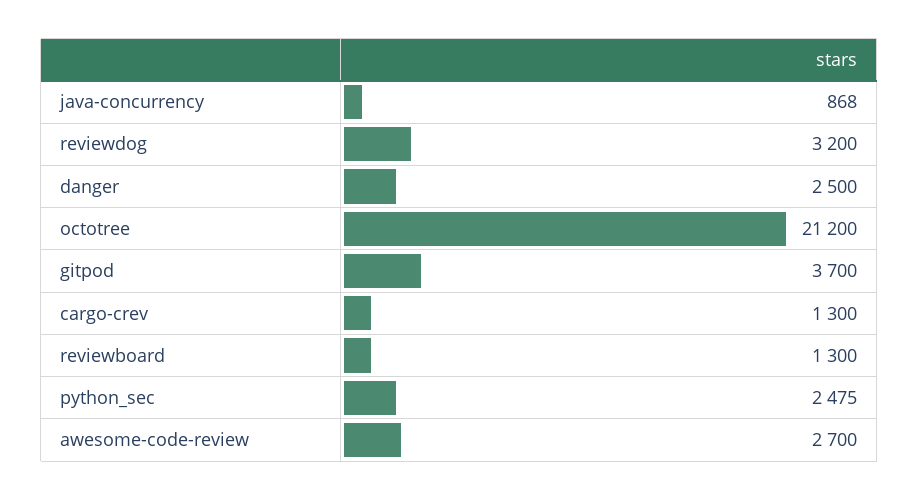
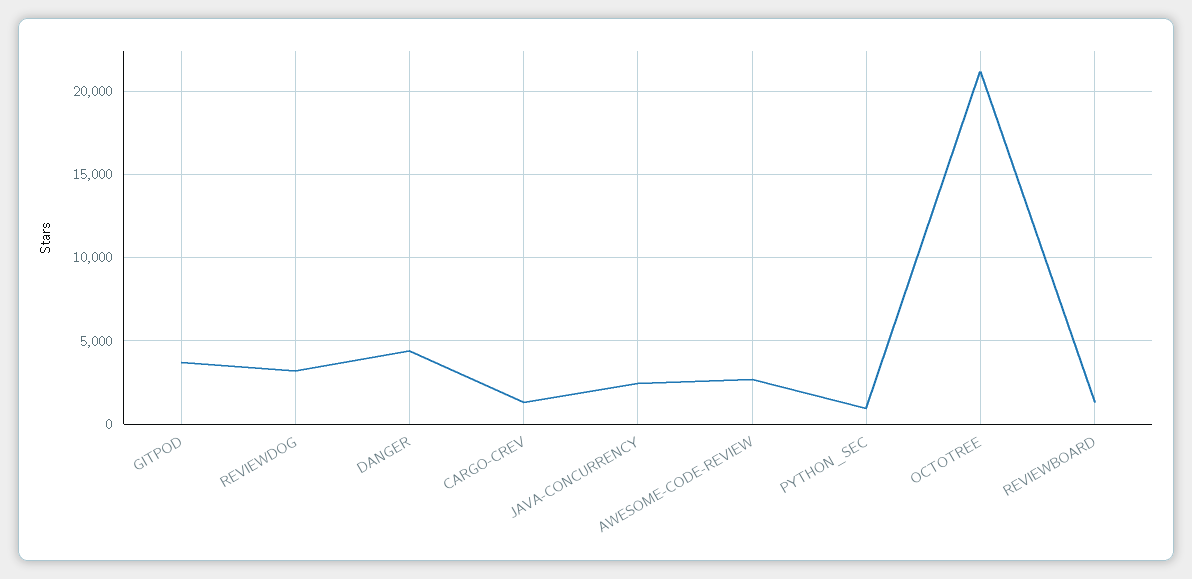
  {
-   "java-concurrency": 868,
+   "java-concurrency": 2500,
    "reviewdog": 3200,
-   "danger": 2500,
+   "danger": 4500,
    "octotree": 21200,
    "gitpod": 3700,
    "cargo-crev": 1300,
    "reviewboard": 1300,
-   "python_sec": 2475,
+   "python_sec": 1000,
    "awesome-code-review": 2700
  }

